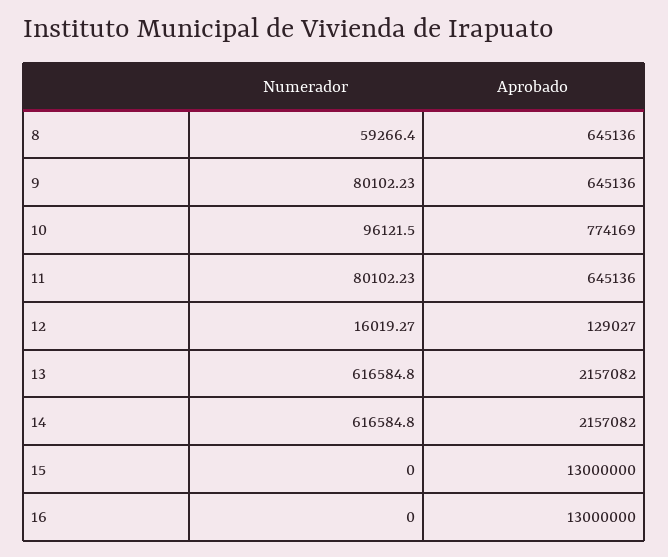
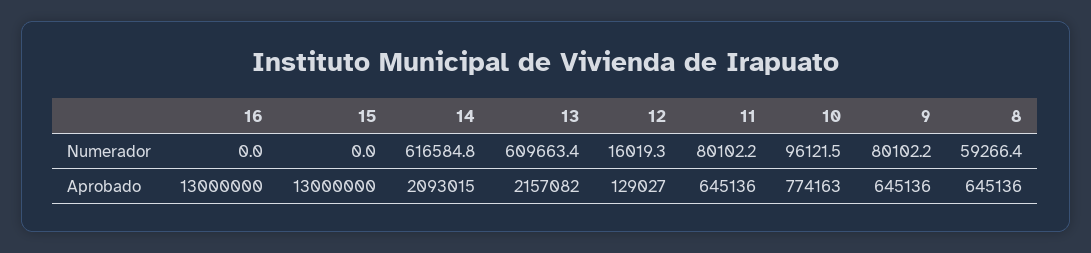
  {
    "Numerador": {
      "8": 59266.4,
      "9": 80102.23,
      "10": 96121.5,
      "11": 80102.23,
      "12": 16019.27,
-     "13": 616584.8,
+     "13": 609663.4,
      "14": 616584.8,
      "15": 0,
      "16": 0
    },
    "Aprobado": {
      "8": 645136,
      "9": 645136,
-     "10": 774169,
+     "10": 774163,
      "11": 645136,
      "12": 129027,
      "13": 2157082,
-     "14": 2157082,
+     "14": 2093015,
      "15": 13000000,
      "16": 13000000
    }
  }

